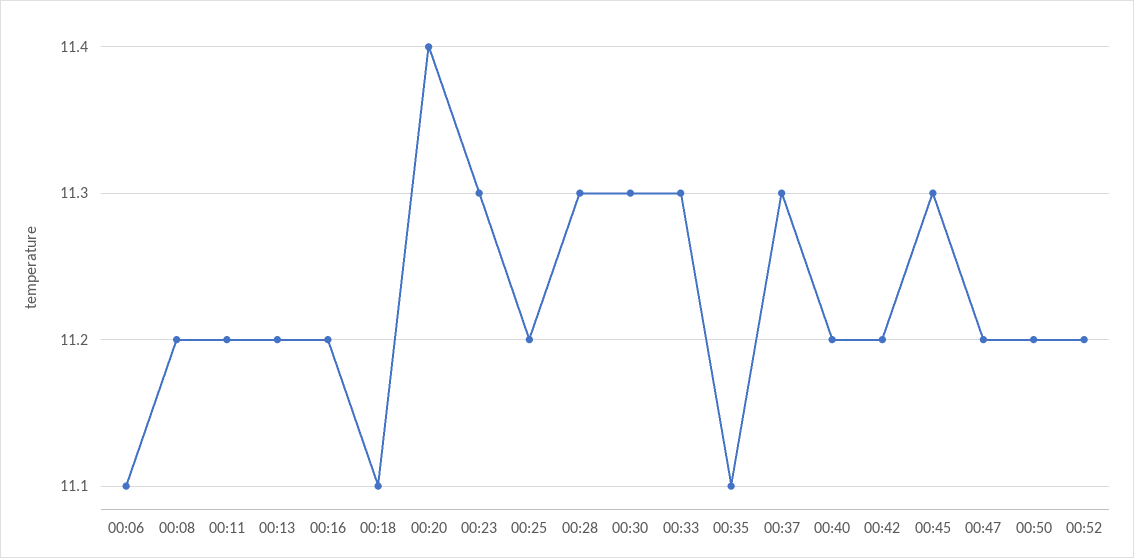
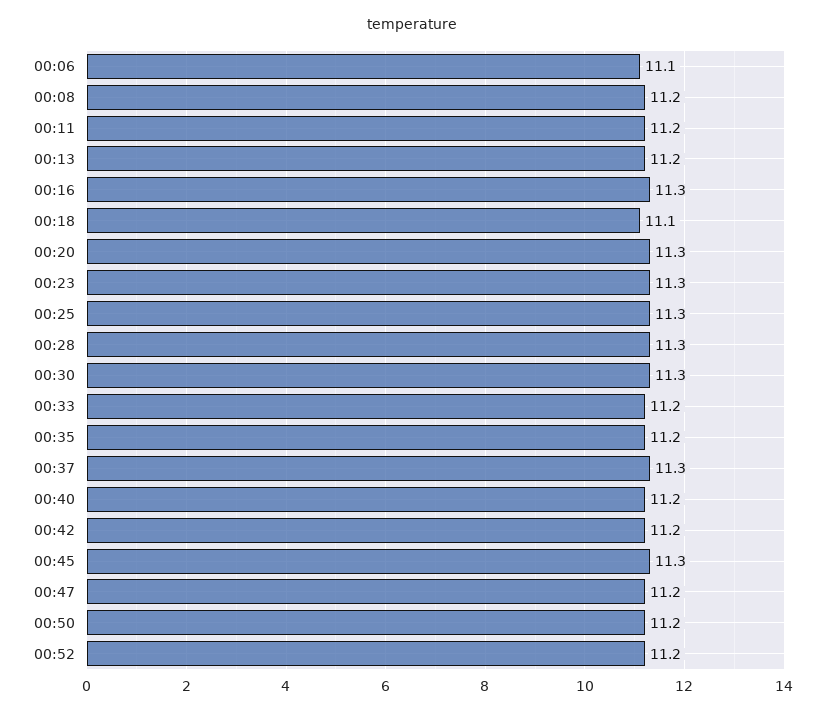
  {
    "00:06": 11.1,
    "00:08": 11.2,
    "00:11": 11.2,
    "00:13": 11.2,
-   "00:16": 11.2,
+   "00:16": 11.3,
    "00:18": 11.1,
-   "00:20": 11.4,
+   "00:20": 11.3,
    "00:23": 11.3,
-   "00:25": 11.2,
+   "00:25": 11.3,
    "00:28": 11.3,
    "00:30": 11.3,
-   "00:33": 11.3,
+   "00:33": 11.2,
-   "00:35": 11.1,
+   "00:35": 11.2,
    "00:37": 11.3,
    "00:40": 11.2,
    "00:42": 11.2,
    "00:45": 11.3,
    "00:47": 11.2,
    "00:50": 11.2,
    "00:52": 11.2
  }

